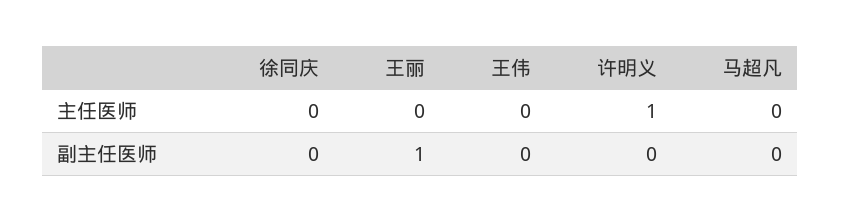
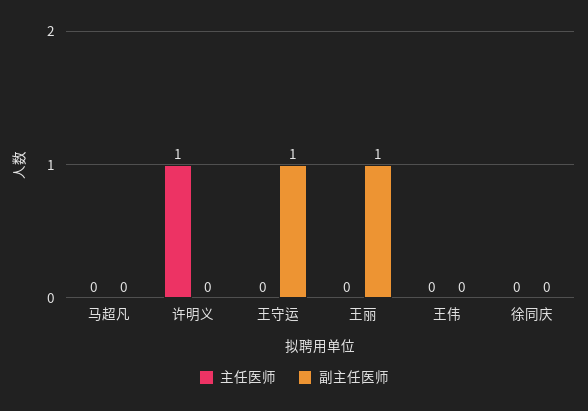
  {
    "主任医师": {
      "徐同庆": 0,
      "王丽": 0,
      "王伟": 0,
      "许明义": 1,
-     "马超凡": 0
+     "马超凡": 0,
+     "王守运": 0
    },
    "副主任医师": {
      "徐同庆": 0,
      "王丽": 1,
      "王伟": 0,
      "许明义": 0,
-     "马超凡": 0
+     "马超凡": 0,
+     "王守运": 1
    }
  }

